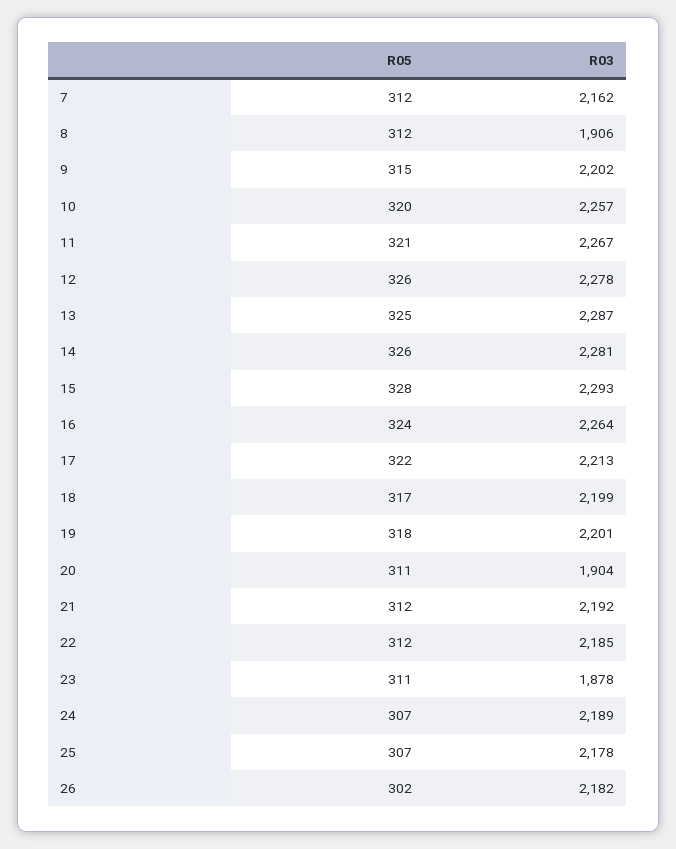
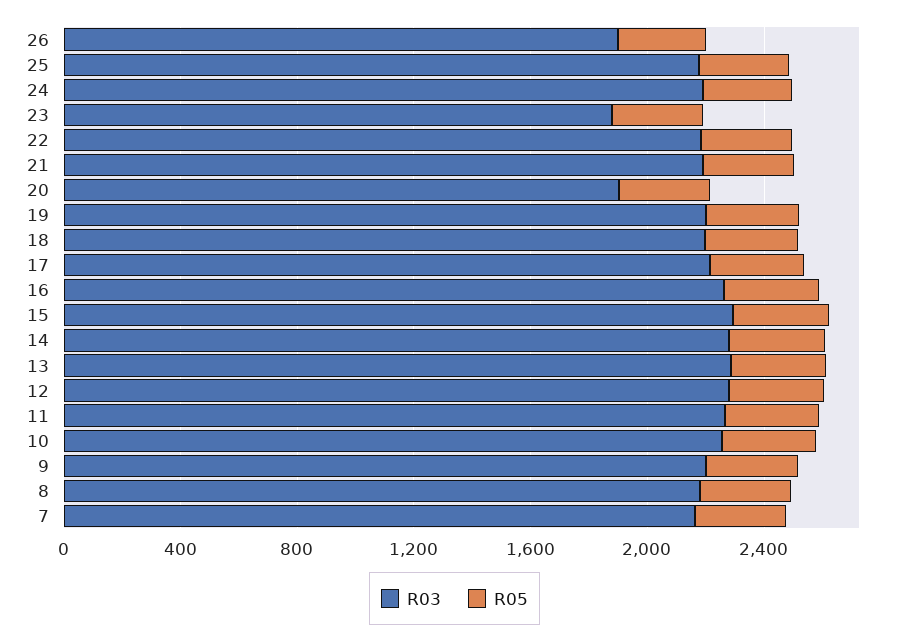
  {
    "R05": {
      "7": 312,
      "8": 312,
      "9": 315,
      "10": 320,
      "11": 321,
      "12": 326,
      "13": 325,
      "14": 326,
      "15": 328,
      "16": 324,
      "17": 322,
      "18": 317,
      "19": 318,
      "20": 311,
      "21": 312,
      "22": 312,
      "23": 311,
      "24": 307,
      "25": 307,
      "26": 302
    },
    "R03": {
      "7": 2162,
-     "8": 1906,
+     "8": 2200,
      "9": 2202,
      "10": 2257,
      "11": 2267,
      "12": 2278,
      "13": 2287,
      "14": 2281,
      "15": 2293,
      "16": 2264,
      "17": 2213,
      "18": 2199,
      "19": 2201,
      "20": 1904,
      "21": 2192,
      "22": 2185,
      "23": 1878,
      "24": 2189,
      "25": 2178,
-     "26": 2182
+     "26": 1900
    }
  }

